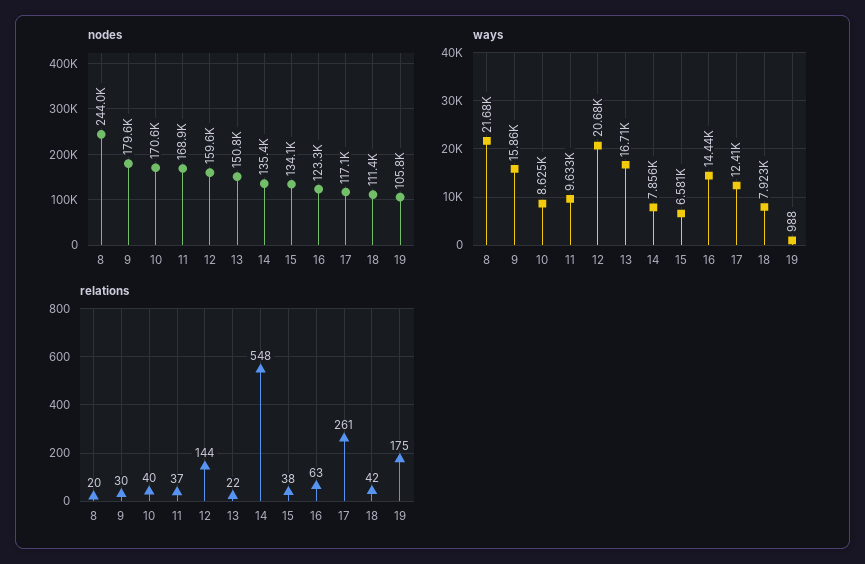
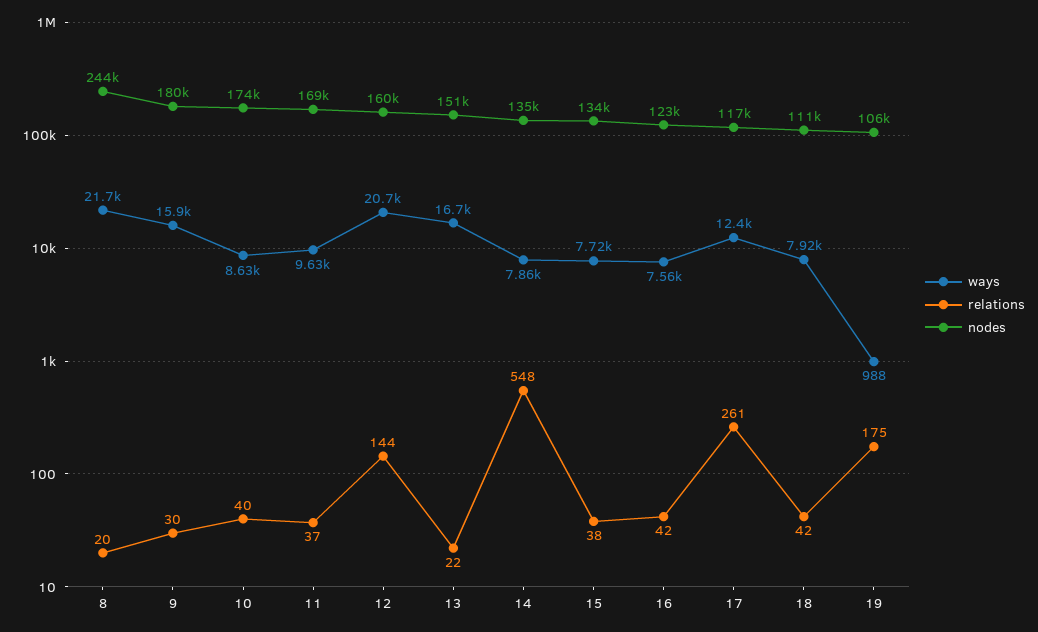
  {
    "nodes": {
      "8": 244000,
      "9": 179600,
-     "10": 170600,
+     "10": 174000,
      "11": 168900,
      "12": 159600,
      "13": 150800,
      "14": 135400,
      "15": 134100,
      "16": 123300,
      "17": 117100,
      "18": 111400,
      "19": 105800
    },
    "ways": {
      "8": 21680,
      "9": 15860,
      "10": 8625,
      "11": 9633,
      "12": 20680,
      "13": 16710,
      "14": 7856,
-     "15": 6581,
+     "15": 7720,
-     "16": 14440,
+     "16": 7560,
      "17": 12410,
      "18": 7923,
      "19": 988
    },
    "relations": {
      "8": 20,
      "9": 30,
      "10": 40,
      "11": 37,
      "12": 144,
      "13": 22,
      "14": 548,
      "15": 38,
-     "16": 63,
+     "16": 42,
      "17": 261,
      "18": 42,
      "19": 175
    }
  }

